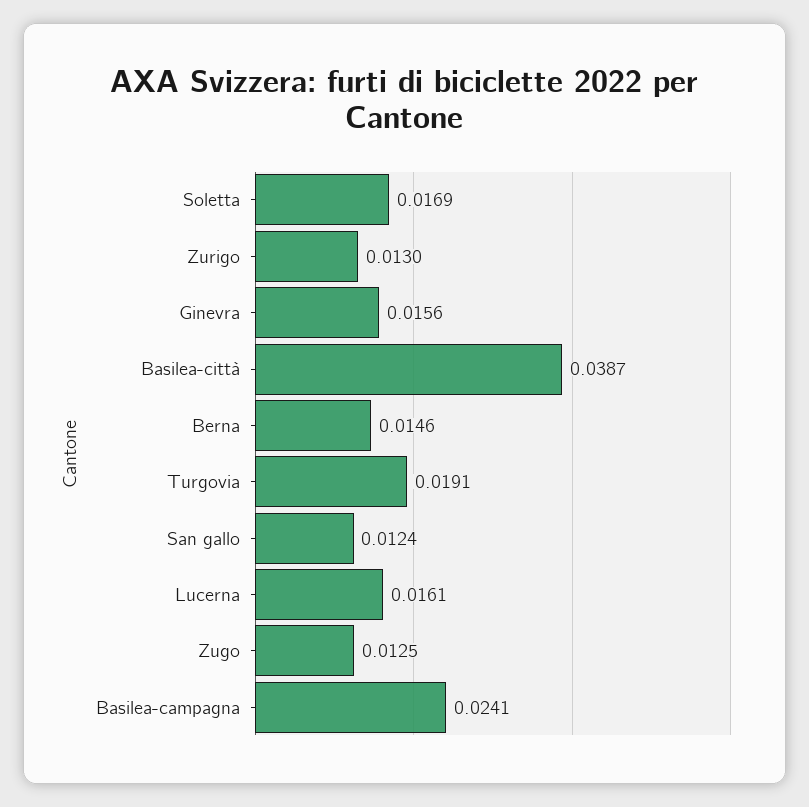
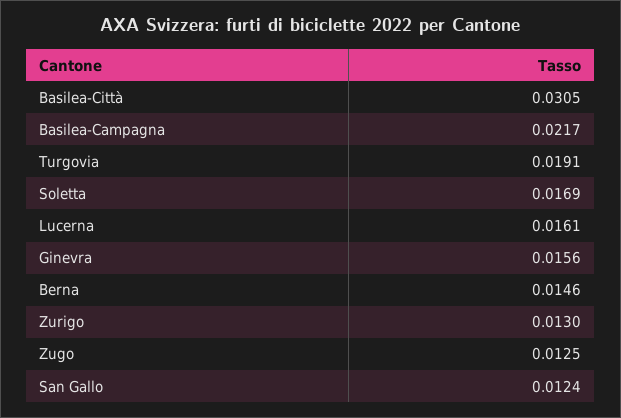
  {
    "Soletta": 0.0169,
    "Zurigo": 0.013,
    "Ginevra": 0.0156,
-   "Basilea-città": 0.0387,
+   "Basilea-città": 0.0305,
    "Berna": 0.0146,
    "Turgovia": 0.0191,
    "San gallo": 0.0124,
    "Lucerna": 0.0161,
    "Zugo": 0.0125,
-   "Basilea-campagna": 0.0241
+   "Basilea-campagna": 0.0217
  }

